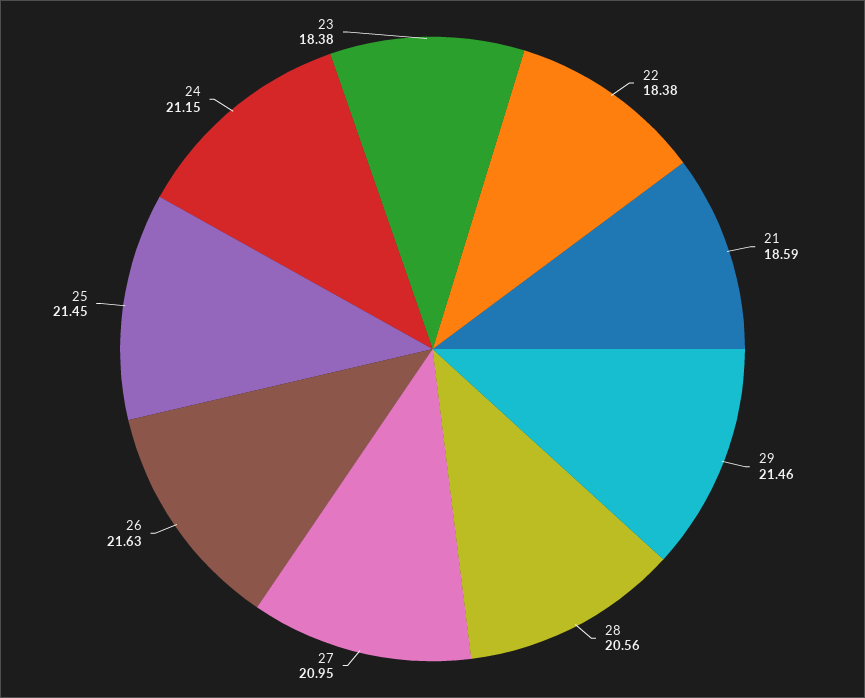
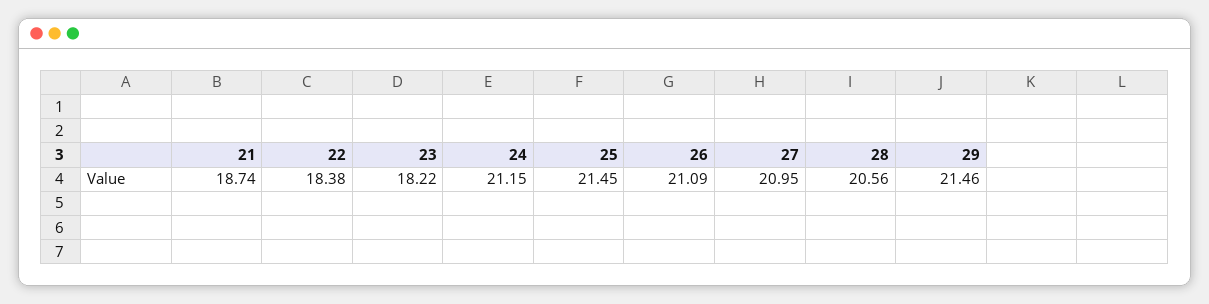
  {
    "22": 18.38,
-   "21": 18.59,
+   "21": 18.74,
    "29": 21.46,
    "28": 20.56,
    "27": 20.95,
-   "26": 21.63,
+   "26": 21.09,
    "25": 21.45,
    "24": 21.15,
-   "23": 18.38
+   "23": 18.22
  }

